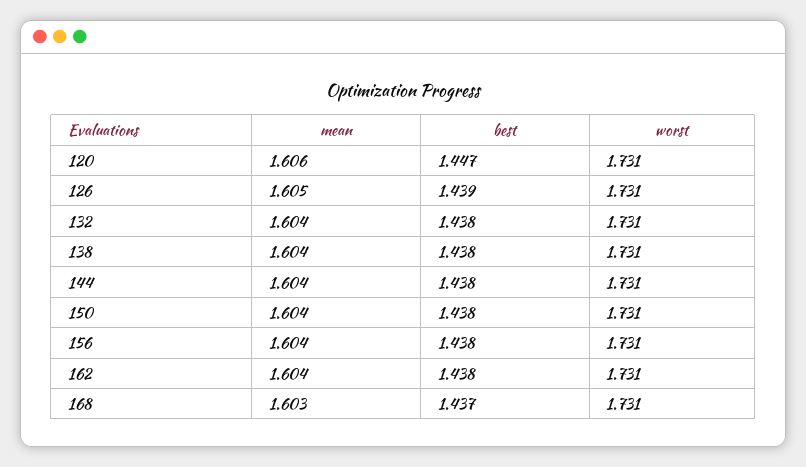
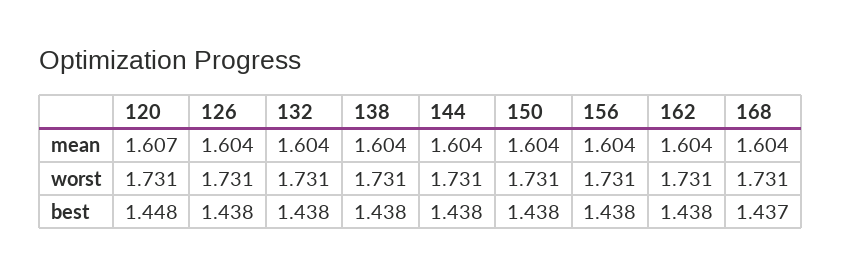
  {
    "mean": {
-     "120": 1.606,
+     "120": 1.607,
-     "126": 1.605,
+     "126": 1.604,
      "132": 1.604,
      "138": 1.604,
      "144": 1.604,
      "150": 1.604,
      "156": 1.604,
      "162": 1.604,
-     "168": 1.603
+     "168": 1.604
    },
    "best": {
-     "120": 1.447,
+     "120": 1.448,
-     "126": 1.439,
+     "126": 1.438,
      "132": 1.438,
      "138": 1.438,
      "144": 1.438,
      "150": 1.438,
      "156": 1.438,
      "162": 1.438,
      "168": 1.437
    },
    "worst": {
      "120": 1.731,
      "126": 1.731,
      "132": 1.731,
      "138": 1.731,
      "144": 1.731,
      "150": 1.731,
      "156": 1.731,
      "162": 1.731,
      "168": 1.731
    }
  }

